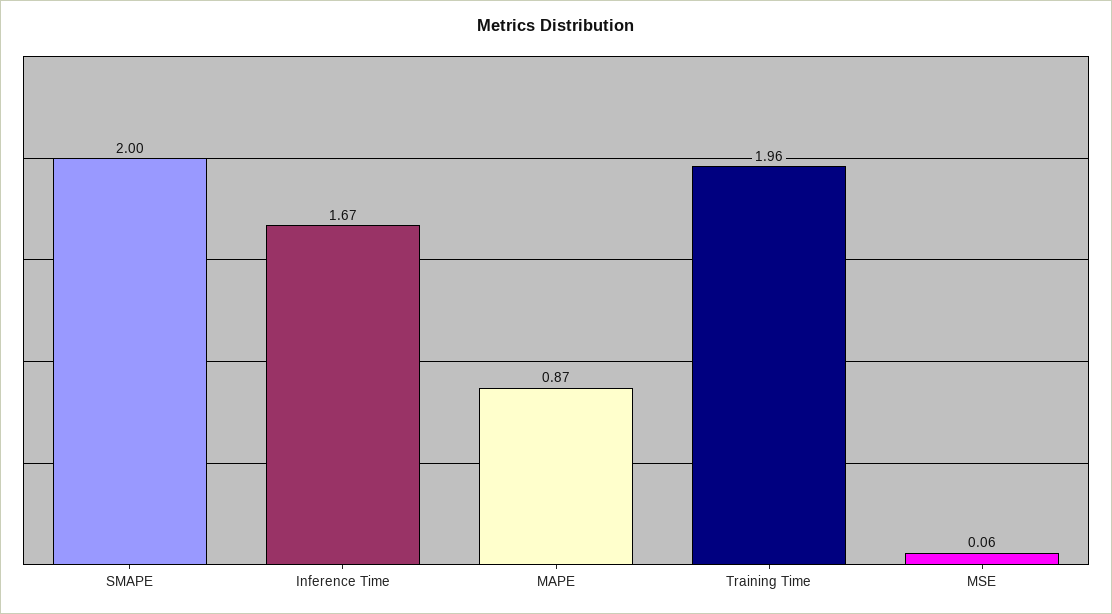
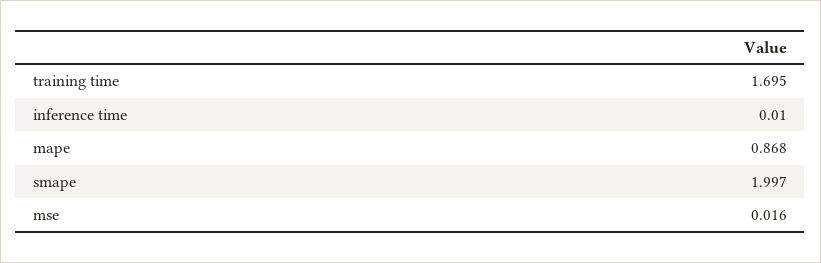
  {
    "SMAPE": 1.997,
-   "Inference Time": 1.67,
+   "Inference Time": 0.01,
    "MAPE": 0.868,
-   "Training Time": 1.96,
+   "Training Time": 1.695,
-   "MSE": 0.06
+   "MSE": 0.016
  }

